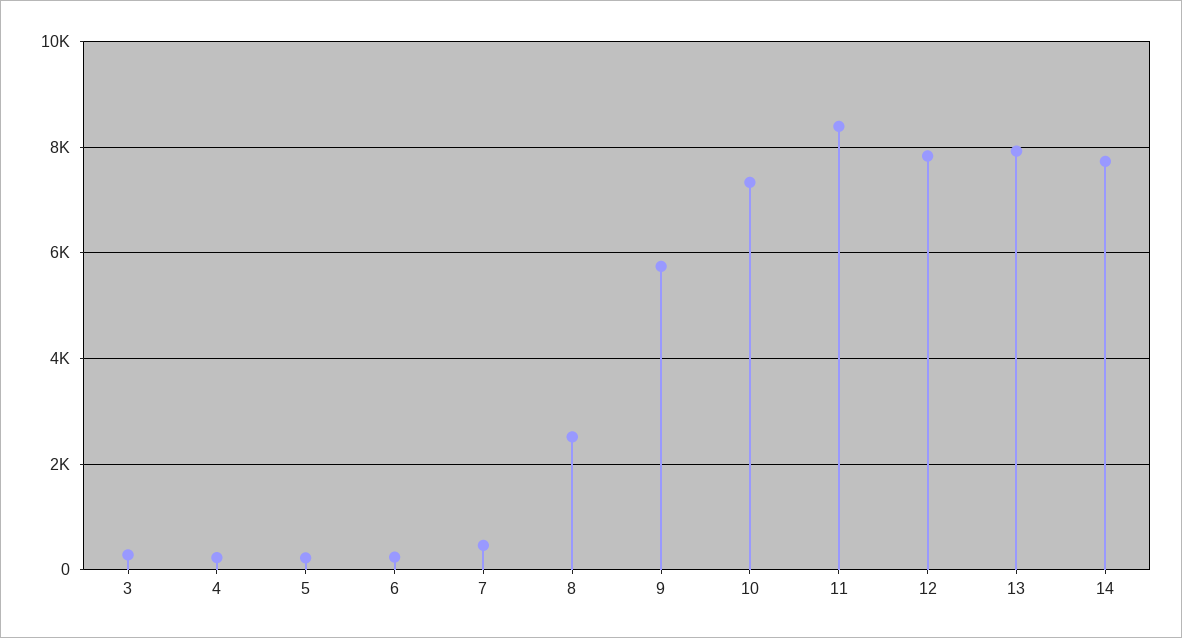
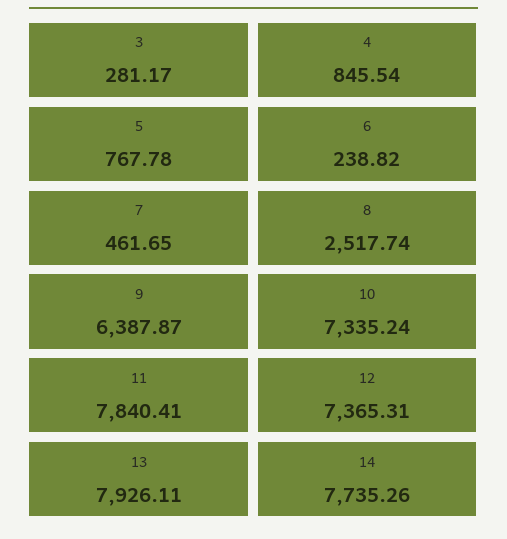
  {
    "3": 281.17,
-   "4": 200,
+   "4": 845.54,
-   "5": 200,
+   "5": 767.78,
    "6": 238.82,
    "7": 461.65,
    "8": 2517.74,
-   "9": 5800,
+   "9": 6387.87,
    "10": 7335.24,
-   "11": 8400,
+   "11": 7840.41,
-   "12": 7800,
+   "12": 7365.31,
    "13": 7926.11,
    "14": 7735.26
  }

